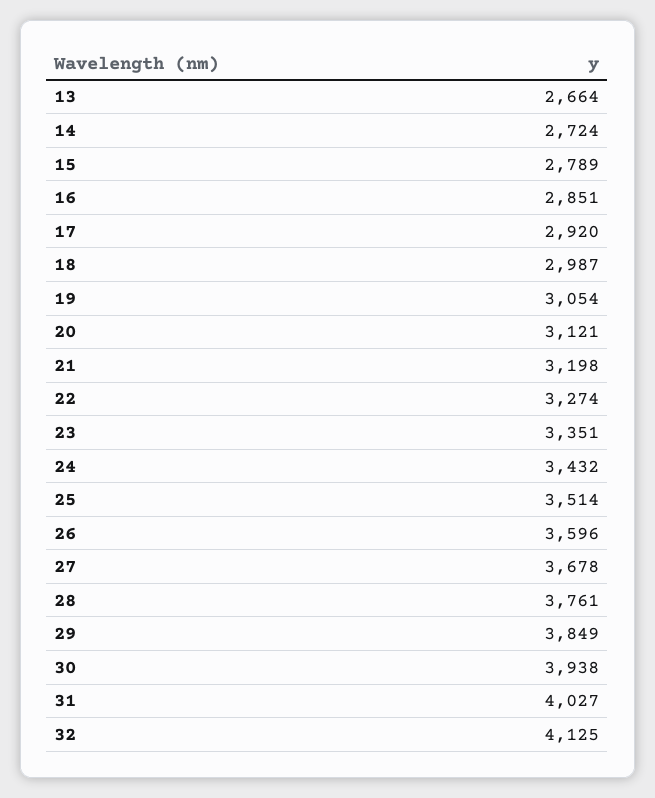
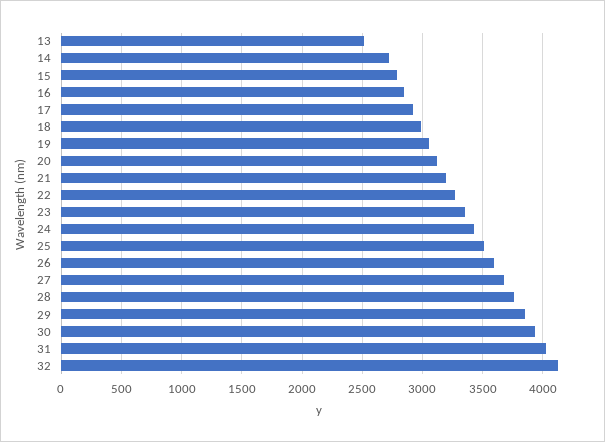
  {
-   "13": 2664,
+   "13": 2500,
    "14": 2724,
    "15": 2789,
    "16": 2851,
    "17": 2920,
    "18": 2987,
    "19": 3054,
    "20": 3121,
    "21": 3198,
    "22": 3274,
    "23": 3351,
    "24": 3432,
    "25": 3514,
    "26": 3596,
    "27": 3678,
    "28": 3761,
    "29": 3849,
    "30": 3938,
    "31": 4027,
    "32": 4125
  }

